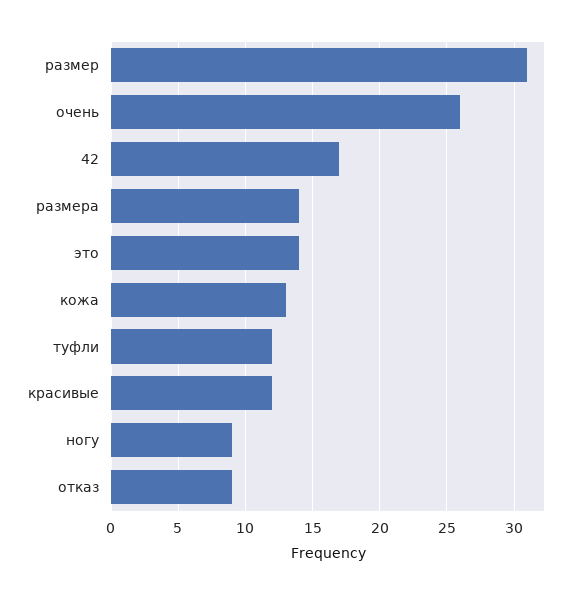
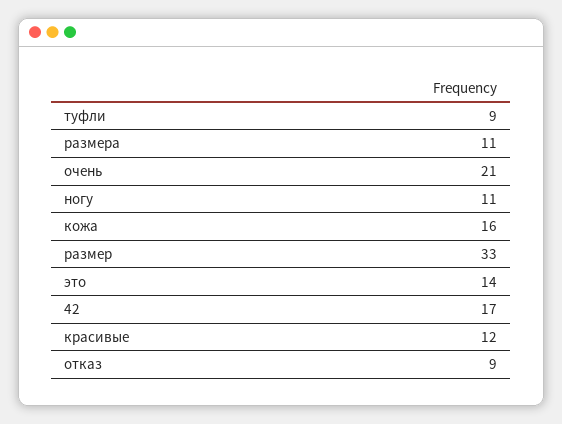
  {
-   "размер": 31,
+   "размер": 33,
-   "очень": 26,
+   "очень": 21,
    "42": 17,
-   "размера": 14,
+   "размера": 11,
    "это": 14,
-   "кожа": 13,
+   "кожа": 16,
-   "туфли": 12,
+   "туфли": 9,
    "красивые": 12,
-   "ногу": 9,
+   "ногу": 11,
    "отказ": 9
  }

